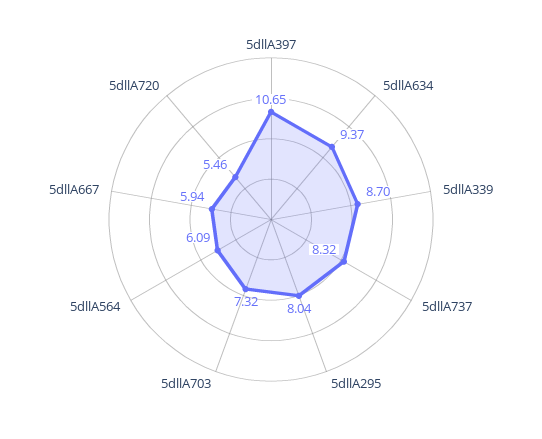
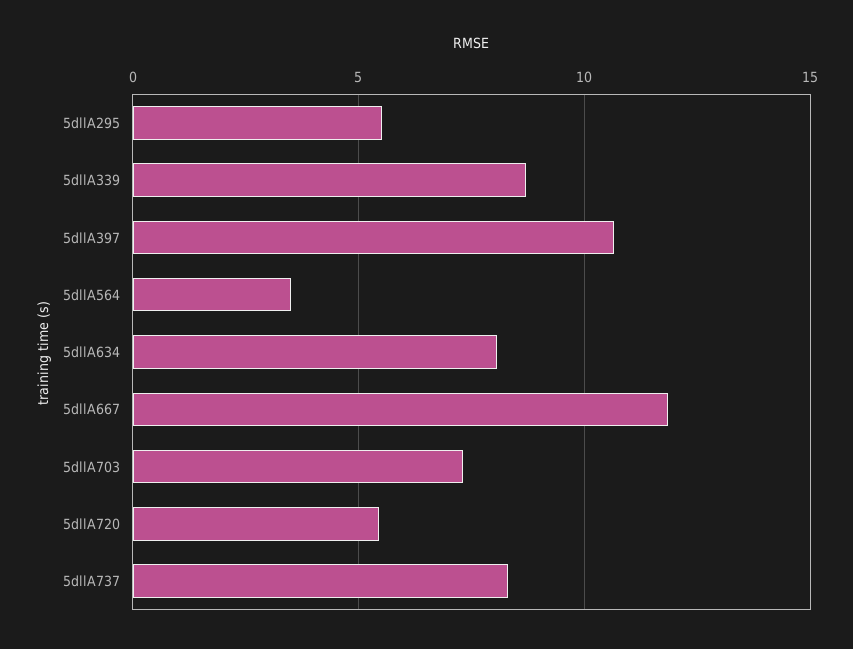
  {
    "5dllA397": 10.65,
-   "5dllA634": 9.37,
+   "5dllA634": 8,
    "5dllA339": 8.7,
    "5dllA737": 8.32,
-   "5dllA295": 8.04,
+   "5dllA295": 5.5,
    "5dllA703": 7.32,
-   "5dllA564": 6.09,
+   "5dllA564": 3.5,
-   "5dllA667": 5.94,
+   "5dllA667": 12,
    "5dllA720": 5.46
  }

